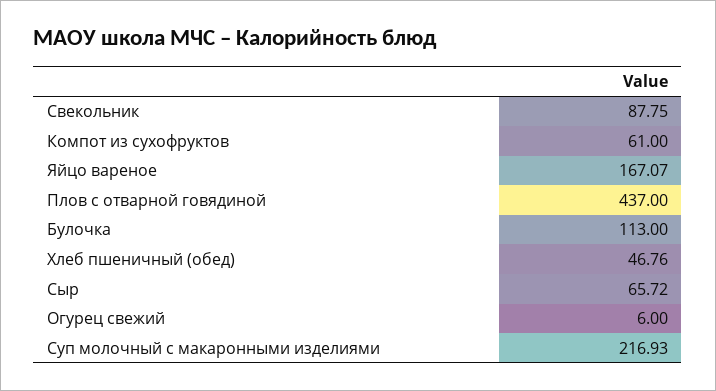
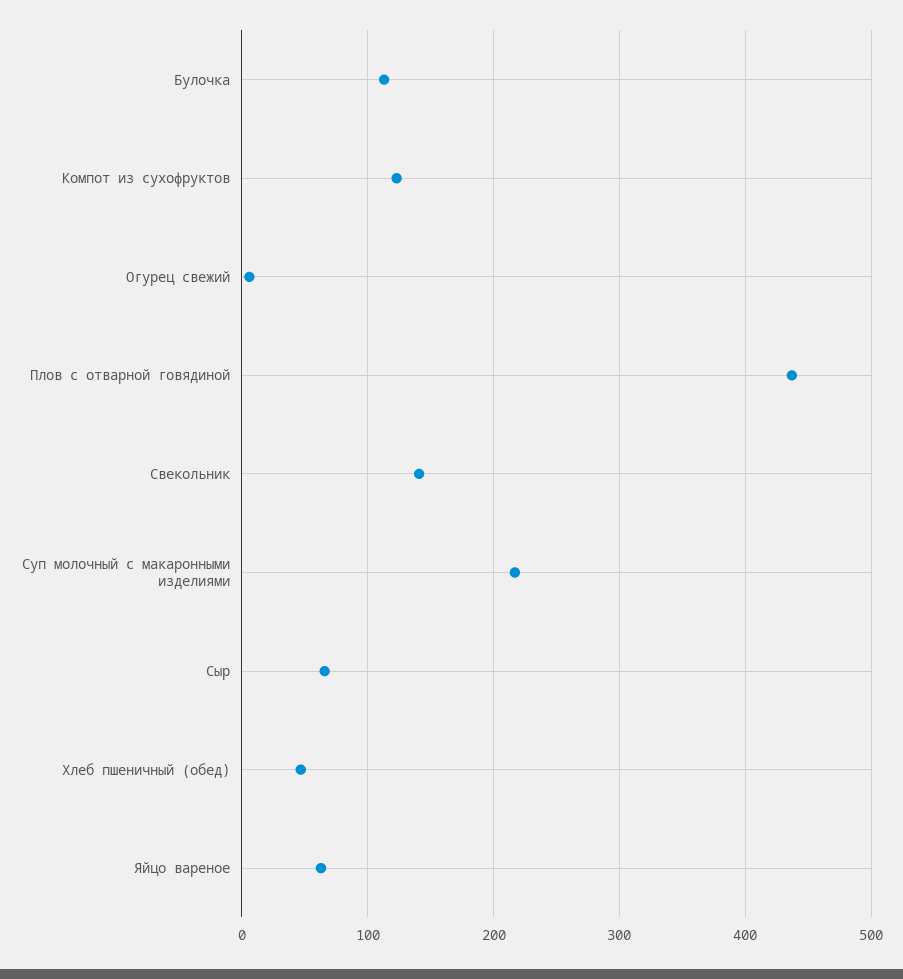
  {
-   "Свекольник": 87.75,
+   "Свекольник": 140,
-   "Компот из сухофруктов": 61,
+   "Компот из сухофруктов": 120,
-   "Яйцо вареное": 167.07,
+   "Яйцо вареное": 60,
    "Плов с отварной говядиной": 437,
    "Булочка": 113,
    "Хлеб пшеничный (обед)": 46.76,
    "Сыр": 65.72,
    "Огурец свежий": 6,
    "Суп молочный с макаронными изделиями": 216.93
  }

